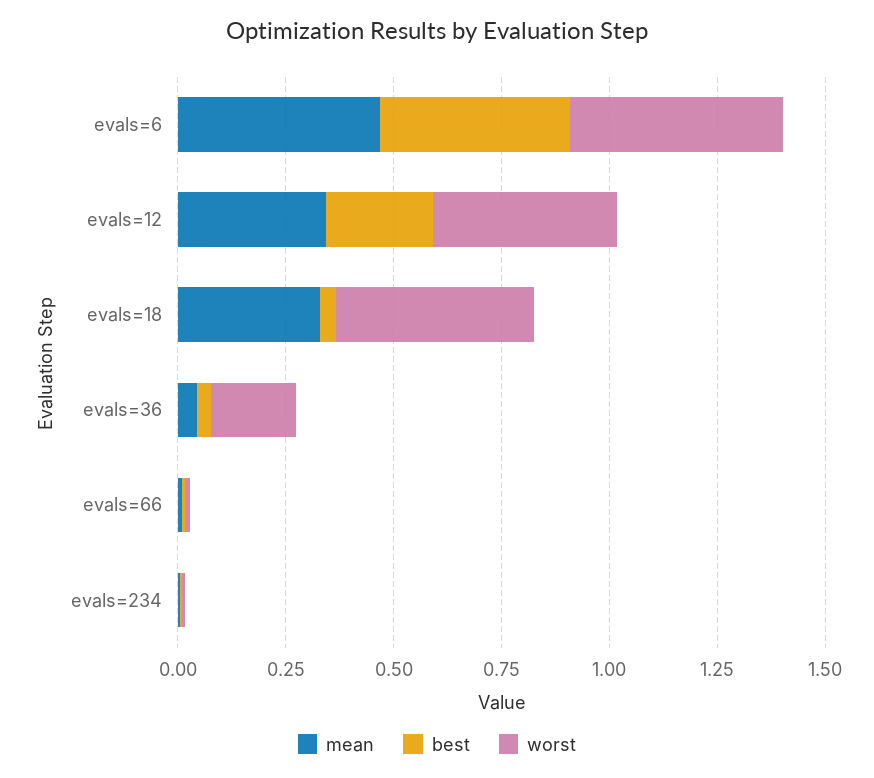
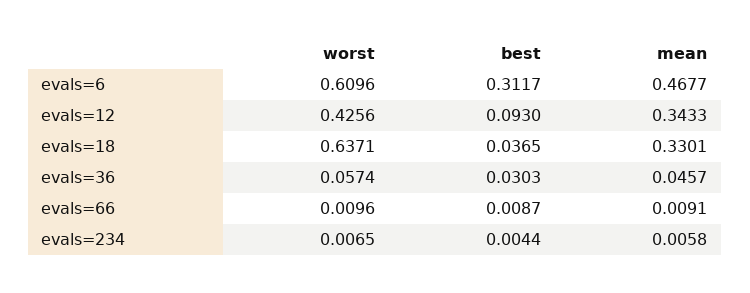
  {
    "mean": {
      "evals=6": 0.4677,
      "evals=12": 0.3433,
      "evals=18": 0.3301,
      "evals=36": 0.0457,
      "evals=66": 0.0091,
      "evals=234": 0.0058
    },
    "best": {
-     "evals=6": 0.45,
+     "evals=6": 0.3117,
-     "evals=12": 0.25,
+     "evals=12": 0.093,
      "evals=18": 0.0365,
      "evals=36": 0.0303,
      "evals=66": 0.0087,
      "evals=234": 0.0044
    },
    "worst": {
-     "evals=6": 0.5,
+     "evals=6": 0.6096,
      "evals=12": 0.4256,
-     "evals=18": 0.45,
+     "evals=18": 0.6371,
-     "evals=36": 0.2,
+     "evals=36": 0.0574,
      "evals=66": 0.0096,
      "evals=234": 0.0065
    }
  }

